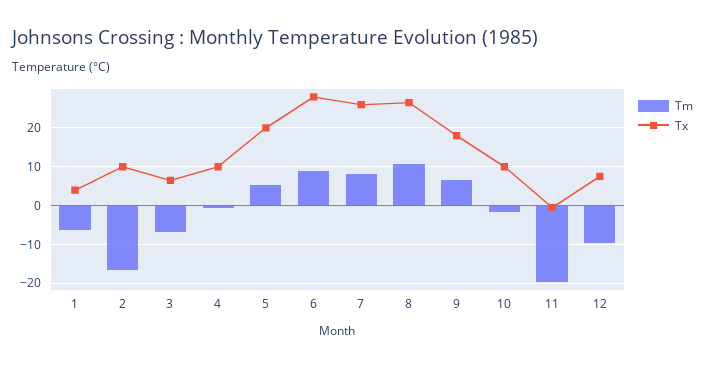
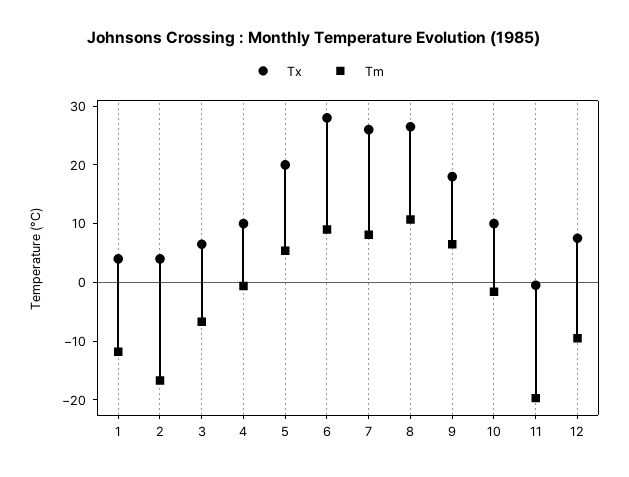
  {
    "Tm": {
-     "1": -6,
+     "1": -12,
      "2": -16,
      "3": -6,
      "4": 0,
      "5": 6,
      "6": 10,
      "7": 8,
      "8": 10,
      "9": 6,
      "10": -2,
      "11": -20,
      "12": -10
    },
    "Tx": {
      "1": 4,
-     "2": 10,
+     "2": 4,
      "3": 6,
      "4": 10,
      "5": 20,
      "6": 28,
      "7": 26,
      "8": 26,
      "9": 18,
      "10": 10,
      "11": 0,
      "12": 8
    }
  }

